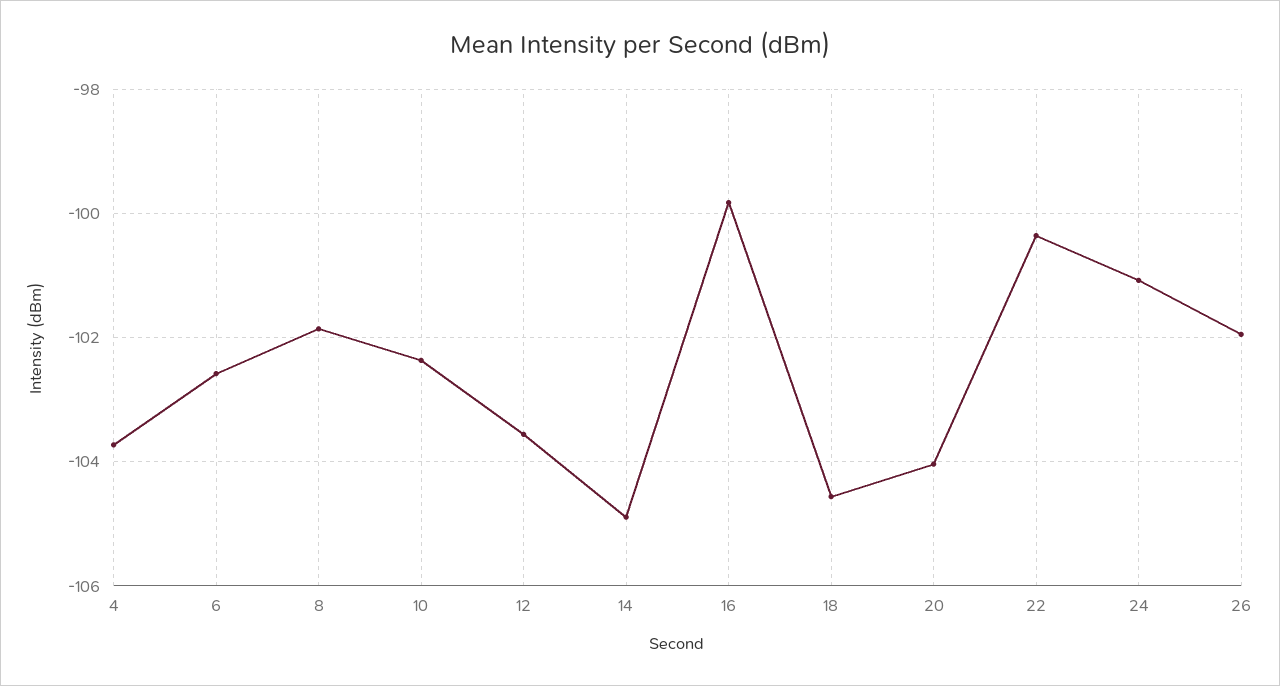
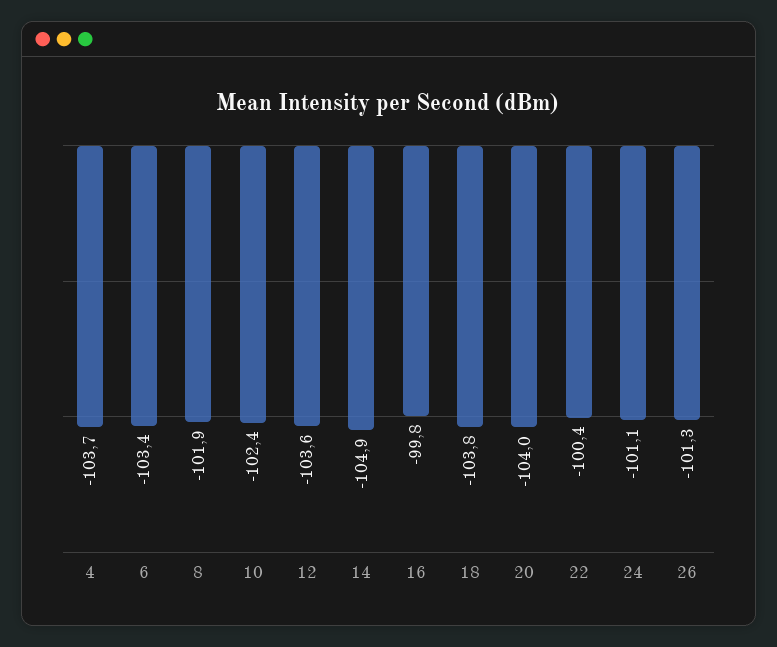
  {
    "4": -103.7,
-   "6": -102.6,
+   "6": -103.4,
    "8": -101.9,
    "10": -102.4,
    "12": -103.6,
    "14": -104.9,
    "16": -99.8,
-   "18": -104.6,
+   "18": -103.8,
    "20": -104,
    "22": -100.4,
    "24": -101.1,
-   "26": -102
+   "26": -101.3
  }

